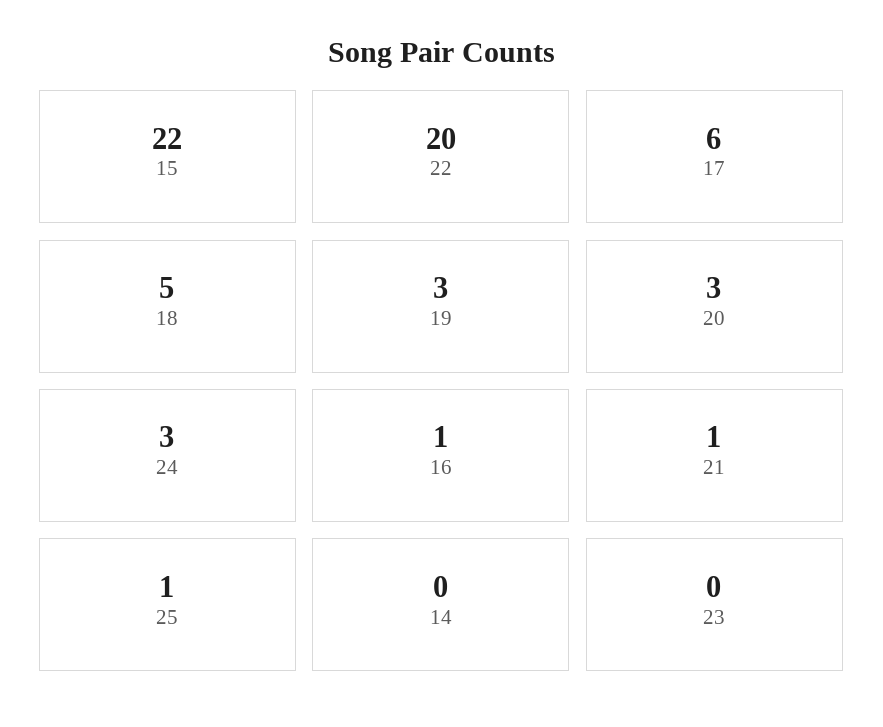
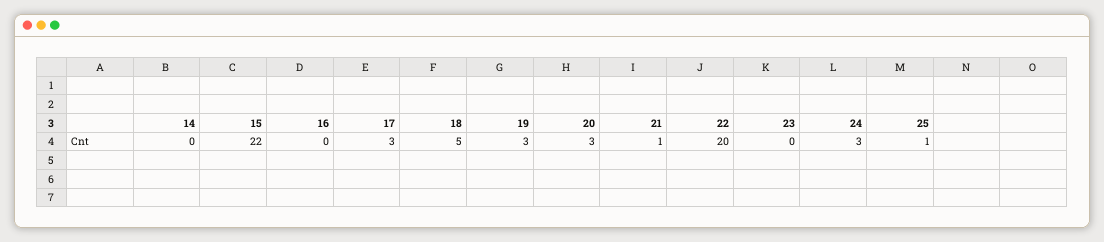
  {
    "15": 22,
    "22": 20,
-   "17": 6,
+   "17": 3,
    "18": 5,
    "19": 3,
    "20": 3,
    "24": 3,
-   "16": 1,
+   "16": 0,
    "21": 1,
    "25": 1,
    "14": 0,
    "23": 0
  }

